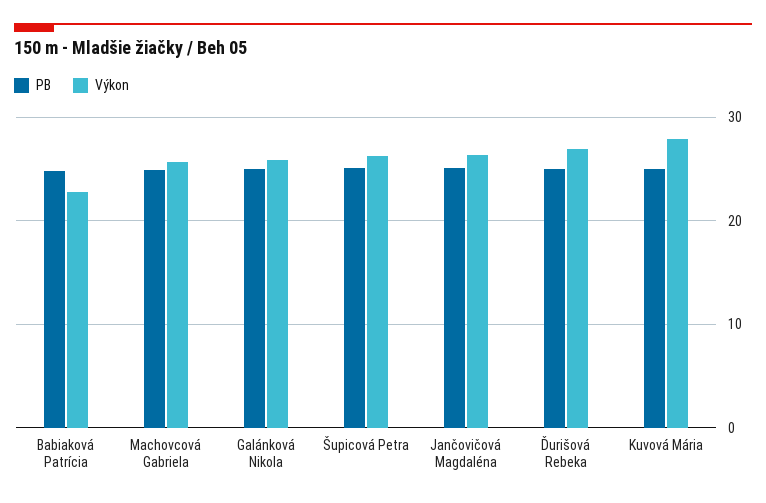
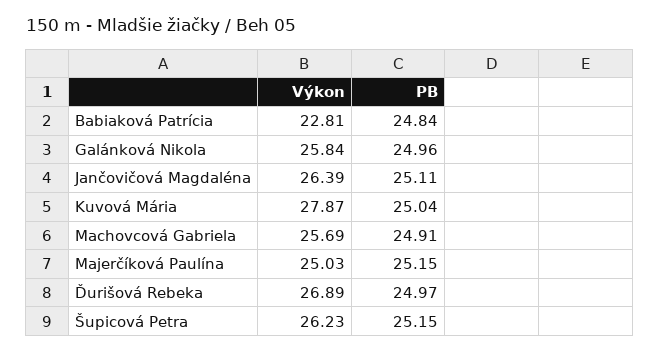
  {
    "PB": {
      "Babiaková Patrícia": 24.84,
      "Machovcová Gabriela": 24.91,
      "Galánková Nikola": 24.96,
      "Šupicová Petra": 25.15,
      "Jančovičová Magdaléna": 25.11,
      "Ďurišová Rebeka": 24.97,
-     "Kuvová Mária": 25.04
+     "Kuvová Mária": 25.04,
+     "Majerčíková Paulína": 25.15
    },
    "Výkon": {
      "Babiaková Patrícia": 22.81,
      "Machovcová Gabriela": 25.69,
      "Galánková Nikola": 25.84,
      "Šupicová Petra": 26.23,
      "Jančovičová Magdaléna": 26.39,
      "Ďurišová Rebeka": 26.89,
-     "Kuvová Mária": 27.87
+     "Kuvová Mária": 27.87,
+     "Majerčíková Paulína": 25.03
    }
  }

